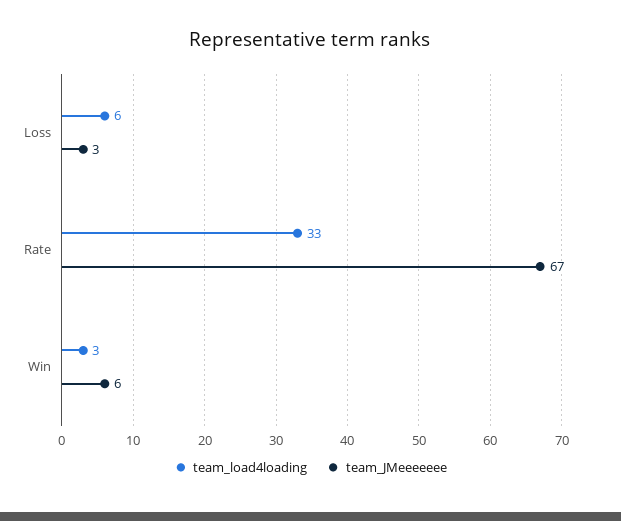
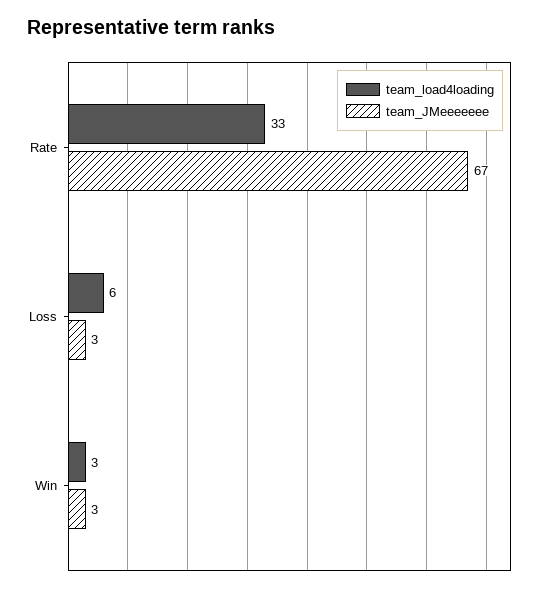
  {
    "team_load4loading": {
      "Loss": 6,
      "Rate": 33,
      "Win": 3
    },
    "team_JMeeeeeee": {
      "Loss": 3,
      "Rate": 67,
-     "Win": 6
+     "Win": 3
    }
  }

